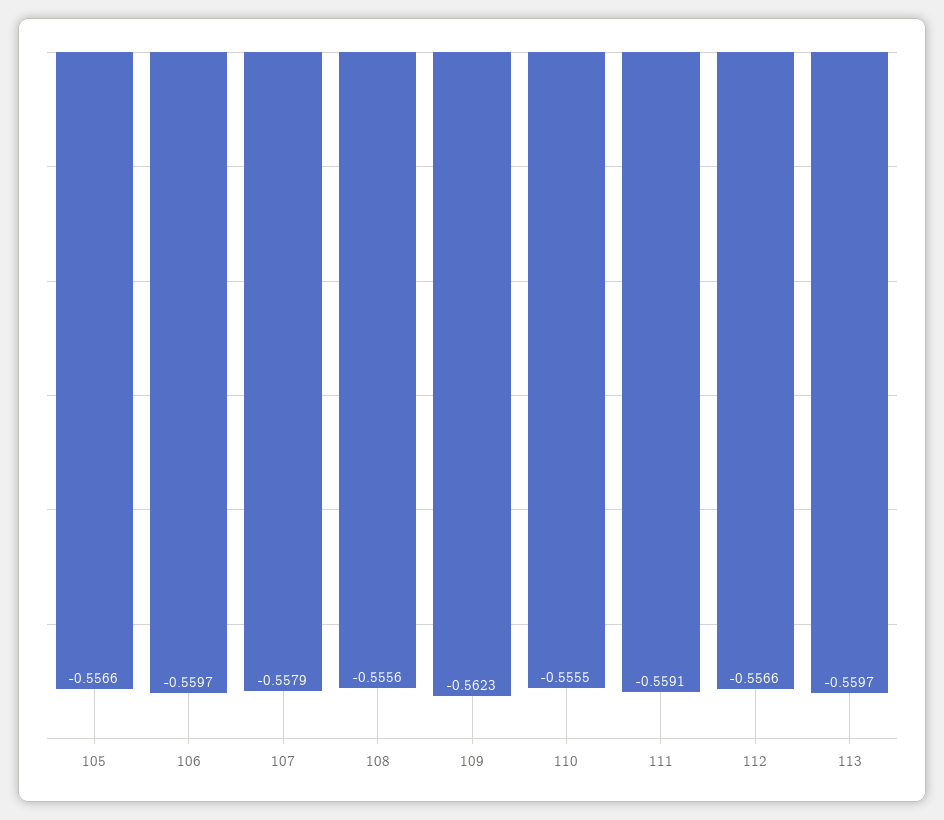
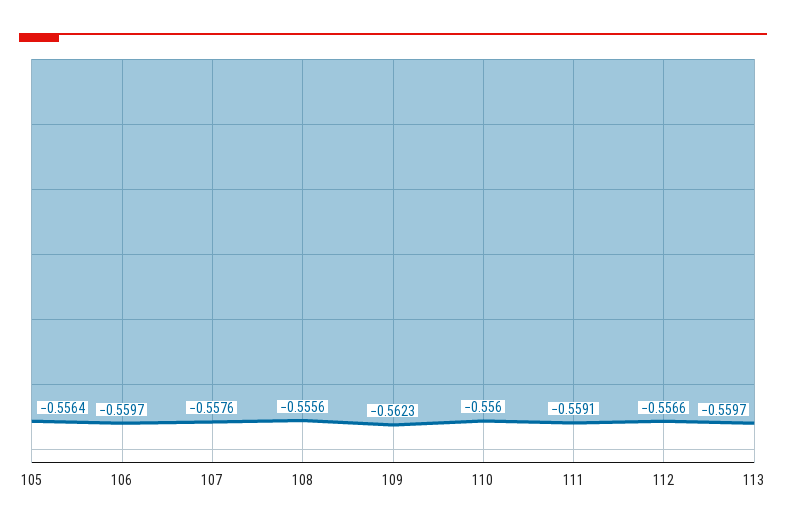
  {
-   "105": -0.5566,
+   "105": -0.5564,
    "106": -0.5597,
-   "107": -0.5579,
+   "107": -0.5576,
    "108": -0.5556,
    "109": -0.5623,
-   "110": -0.5555,
+   "110": -0.556,
    "111": -0.5591,
    "112": -0.5566,
    "113": -0.5597
  }

